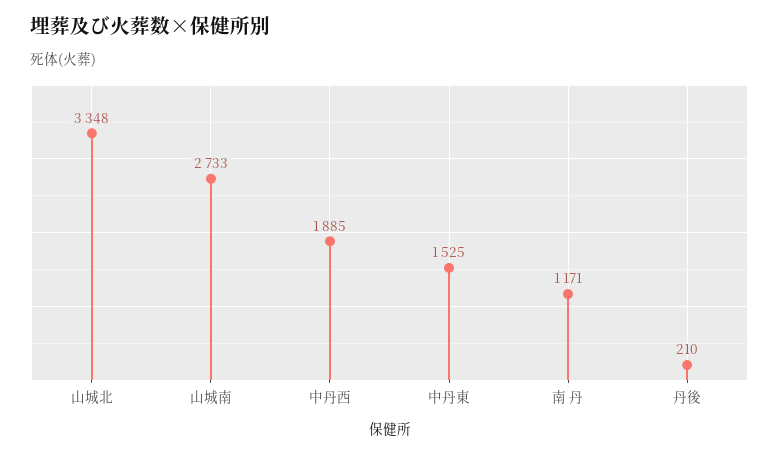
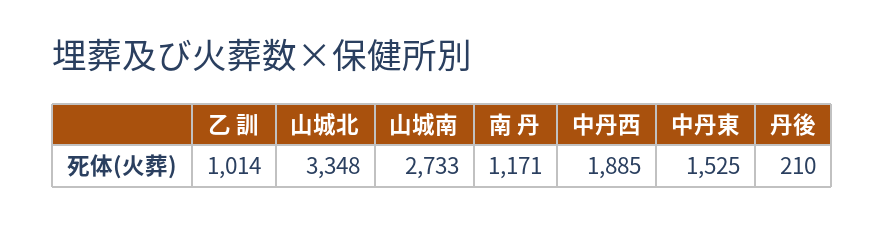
  {
    "山城北": 3348,
    "山城南": 2733,
    "中丹西": 1885,
    "中丹東": 1525,
    "南 丹": 1171,
-   "丹後": 210
+   "丹後": 210,
+   "乙 訓": 1014
  }

